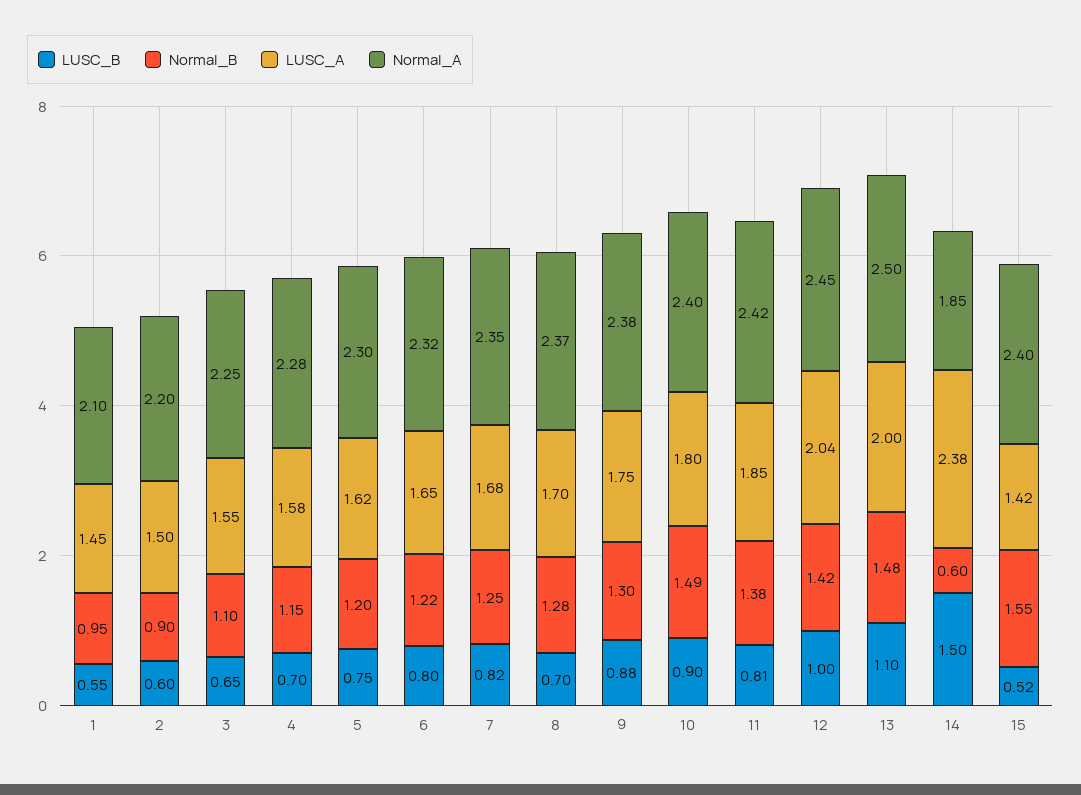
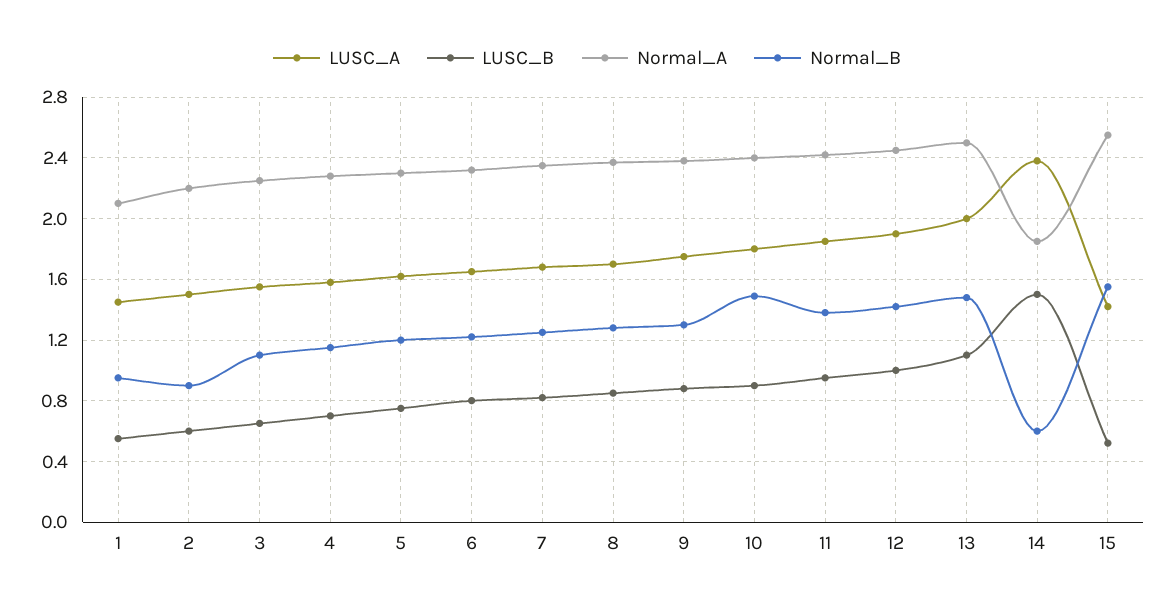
  {
    "LUSC_B": {
      "1": 0.55,
      "2": 0.6,
      "3": 0.65,
      "4": 0.7,
      "5": 0.75,
      "6": 0.8,
      "7": 0.82,
-     "8": 0.7,
+     "8": 0.85,
      "9": 0.88,
      "10": 0.9,
-     "11": 0.81,
+     "11": 0.95,
      "12": 1,
      "13": 1.1,
      "14": 1.5,
      "15": 0.52
    },
    "Normal_B": {
      "1": 0.95,
      "2": 0.9,
      "3": 1.1,
      "4": 1.15,
      "5": 1.2,
      "6": 1.22,
      "7": 1.25,
      "8": 1.28,
      "9": 1.3,
      "10": 1.49,
      "11": 1.38,
      "12": 1.42,
      "13": 1.48,
      "14": 0.6,
      "15": 1.55
    },
    "LUSC_A": {
      "1": 1.45,
      "2": 1.5,
      "3": 1.55,
      "4": 1.58,
      "5": 1.62,
      "6": 1.65,
      "7": 1.68,
      "8": 1.7,
      "9": 1.75,
      "10": 1.8,
      "11": 1.85,
-     "12": 2.04,
+     "12": 1.9,
      "13": 2,
      "14": 2.38,
      "15": 1.42
    },
    "Normal_A": {
      "1": 2.1,
      "2": 2.2,
      "3": 2.25,
      "4": 2.28,
      "5": 2.3,
      "6": 2.32,
      "7": 2.35,
      "8": 2.37,
      "9": 2.38,
      "10": 2.4,
      "11": 2.42,
      "12": 2.45,
      "13": 2.5,
      "14": 1.85,
-     "15": 2.4
+     "15": 2.55
    }
  }

